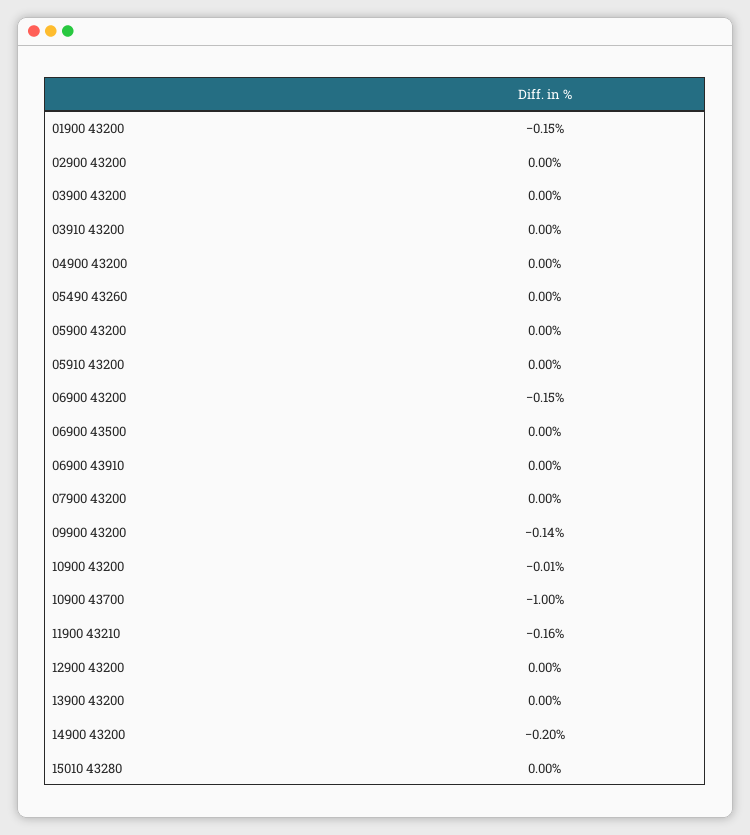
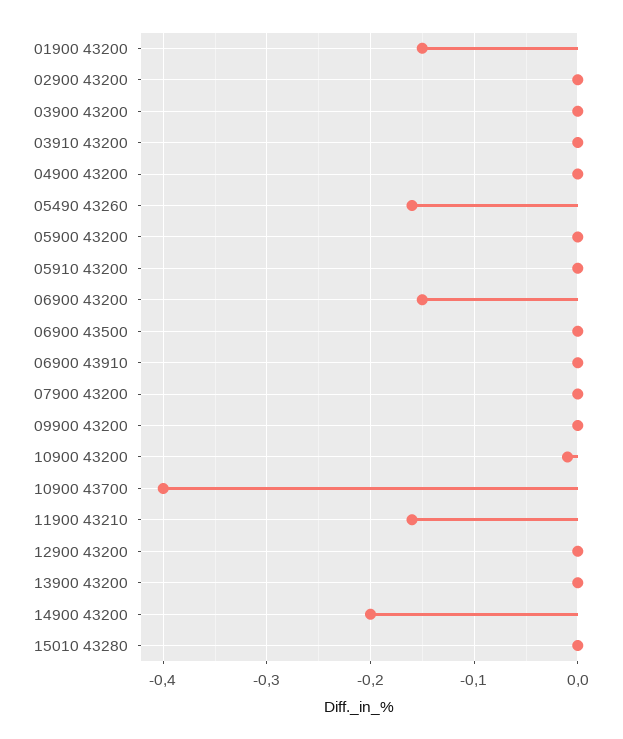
  {
    "01900 43200": -0.15,
    "02900 43200": 0,
    "03900 43200": 0,
    "03910 43200": 0,
    "04900 43200": 0,
-   "05490 43260": 0,
+   "05490 43260": -0.16,
    "05900 43200": 0,
    "05910 43200": 0,
    "06900 43200": -0.15,
    "06900 43500": 0,
    "06900 43910": 0,
    "07900 43200": 0,
-   "09900 43200": -0.14,
+   "09900 43200": 0,
    "10900 43200": -0.01,
-   "10900 43700": -1,
+   "10900 43700": -0.4,
    "11900 43210": -0.16,
    "12900 43200": 0,
    "13900 43200": 0,
    "14900 43200": -0.2,
    "15010 43280": 0
  }

